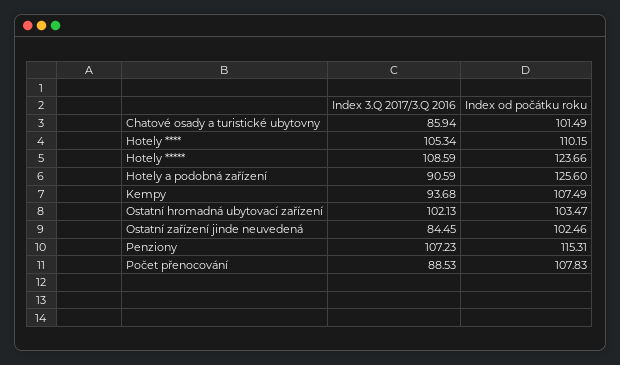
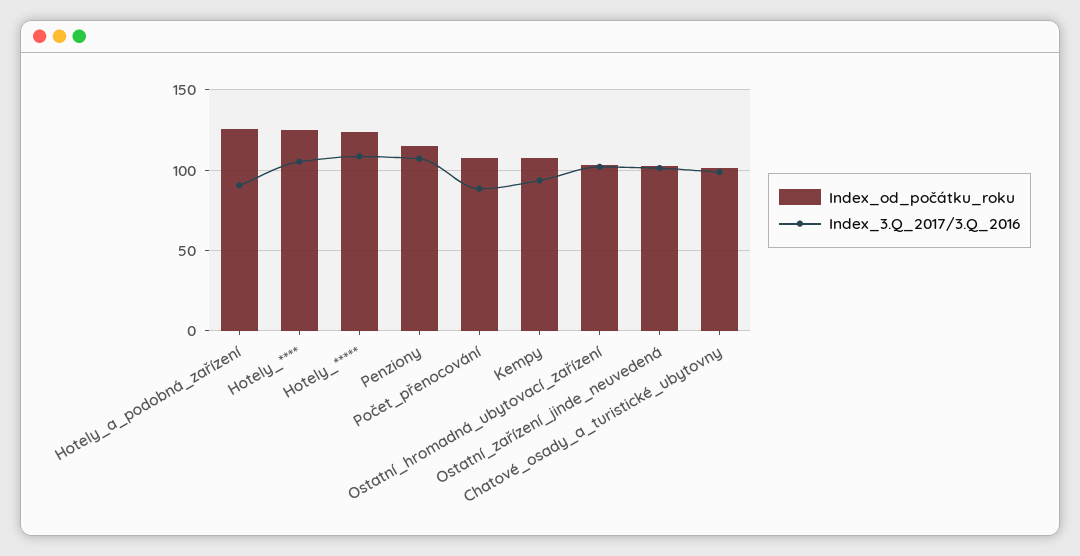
  {
    "Index 3.Q 2017/3.Q 2016": {
-     "Chatové osady a turistické ubytovny": 85.94,
+     "Chatové osady a turistické ubytovny": 100,
      "Hotely ****": 105.34,
      "Hotely *****": 108.59,
      "Hotely a podobná zařízení": 90.59,
      "Kempy": 93.68,
      "Ostatní hromadná ubytovací zařízení": 102.13,
-     "Ostatní zařízení jinde neuvedená": 84.45,
+     "Ostatní zařízení jinde neuvedená": 100,
      "Penziony": 107.23,
      "Počet přenocování": 88.53
    },
    "Index od počátku roku": {
      "Chatové osady a turistické ubytovny": 101.49,
-     "Hotely ****": 110.15,
+     "Hotely ****": 125,
      "Hotely *****": 123.66,
      "Hotely a podobná zařízení": 125.6,
      "Kempy": 107.49,
      "Ostatní hromadná ubytovací zařízení": 103.47,
      "Ostatní zařízení jinde neuvedená": 102.46,
      "Penziony": 115.31,
      "Počet přenocování": 107.83
    }
  }

